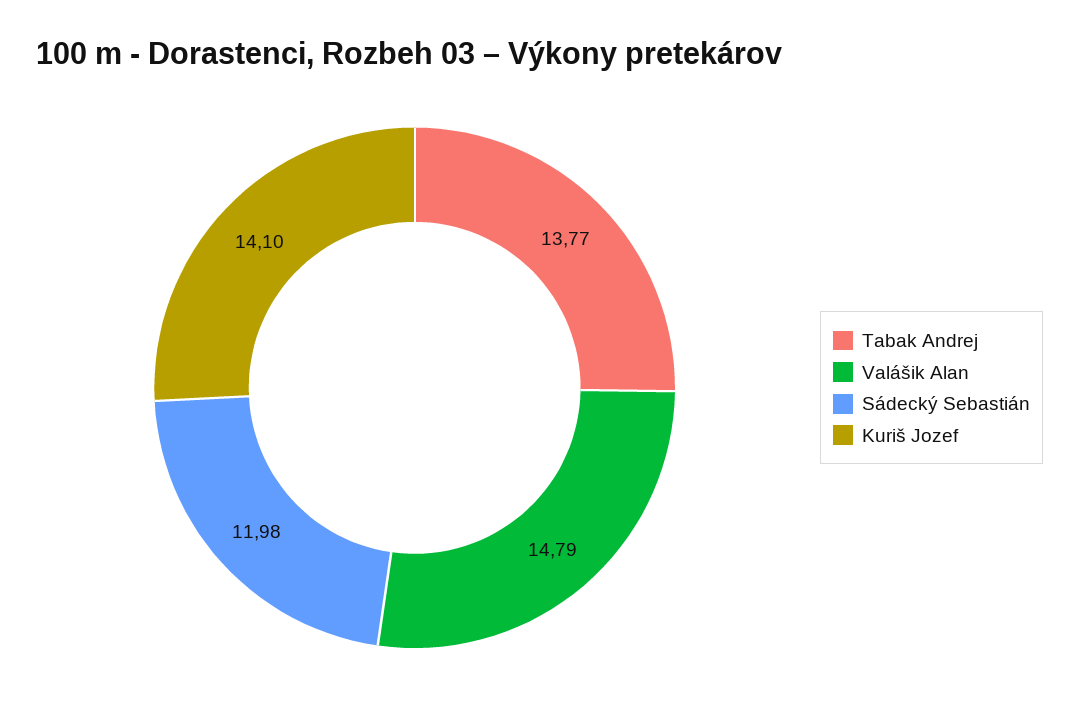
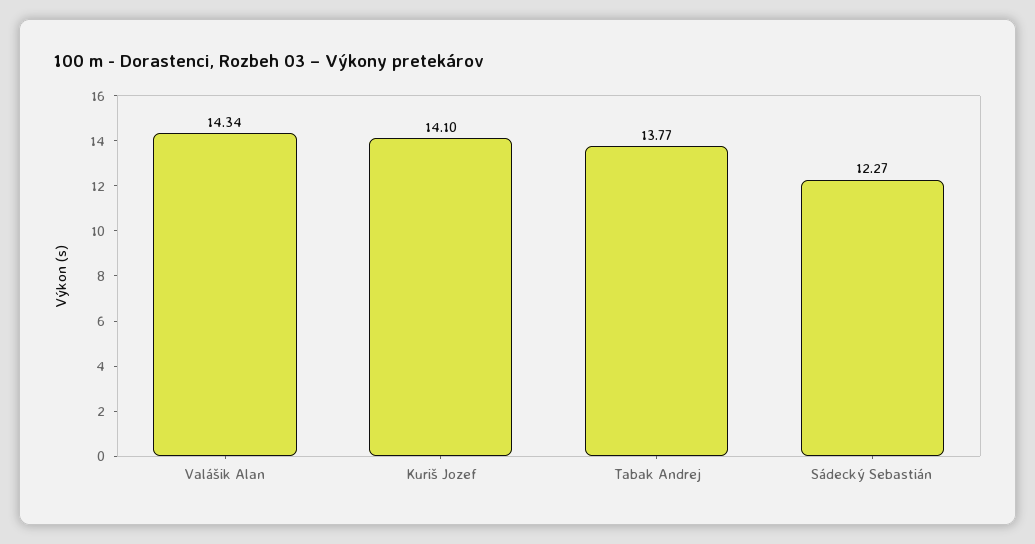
  {
    "Tabak Andrej": 13.77,
-   "Valášik Alan": 14.79,
+   "Valášik Alan": 14.34,
-   "Sádecký Sebastián": 11.98,
+   "Sádecký Sebastián": 12.27,
    "Kuriš Jozef": 14.1
  }

